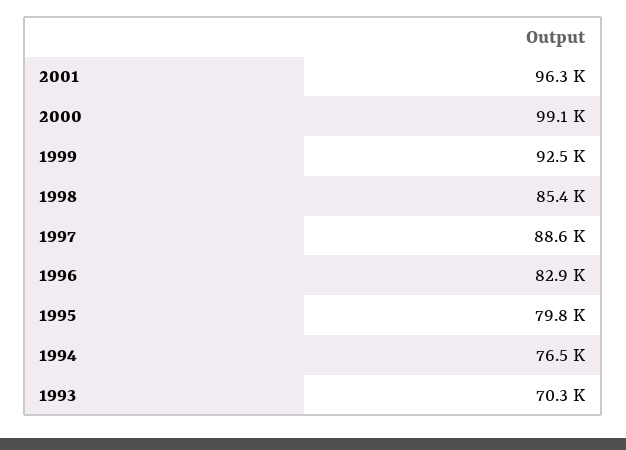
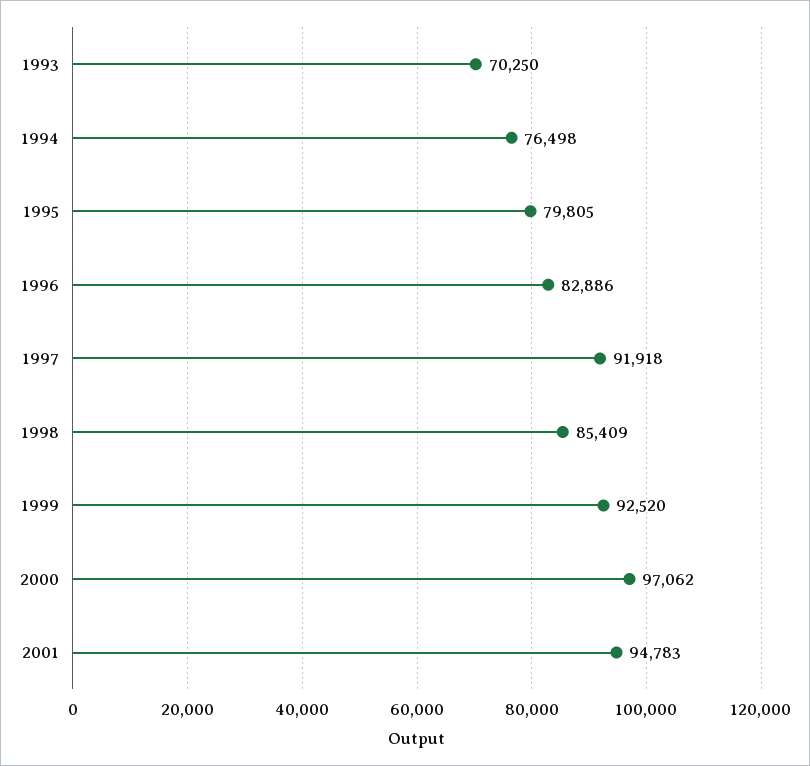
  {
-   "2001": 96300,
+   "2001": 94783,
-   "2000": 99100,
+   "2000": 97062,
    "1999": 92520,
    "1998": 85409,
-   "1997": 88600,
+   "1997": 91918,
    "1996": 82886,
    "1995": 79805,
    "1994": 76498,
    "1993": 70250
  }

